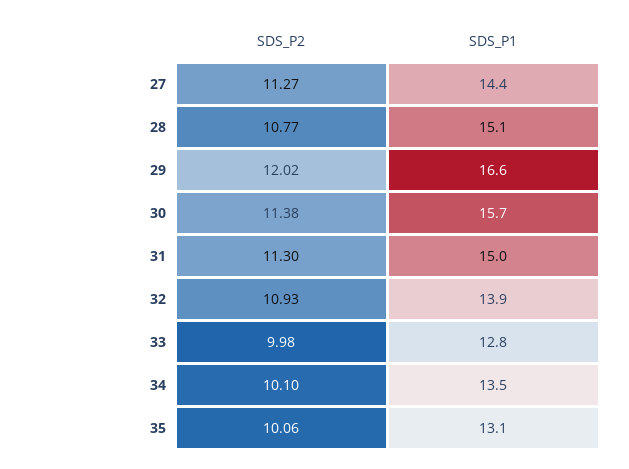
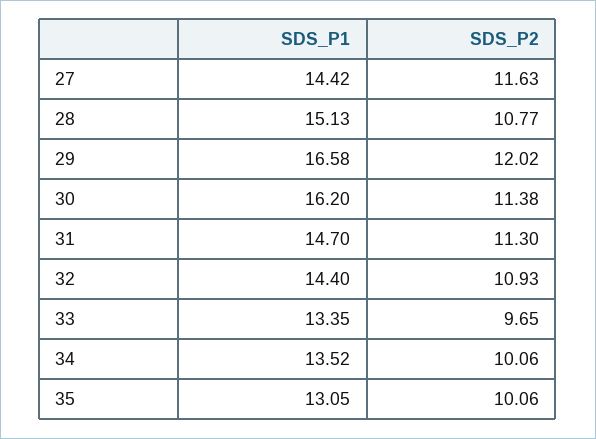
  {
    "SDS_P2": {
-     "27": 11.27,
+     "27": 11.63,
      "28": 10.77,
      "29": 12.02,
      "30": 11.38,
      "31": 11.3,
      "32": 10.93,
-     "33": 9.98,
+     "33": 9.65,
-     "34": 10.1,
+     "34": 10.06,
      "35": 10.06
    },
    "SDS_P1": {
      "27": 14.42,
      "28": 15.13,
      "29": 16.58,
-     "30": 15.7,
+     "30": 16.2,
-     "31": 15,
+     "31": 14.7,
-     "32": 13.9,
+     "32": 14.4,
-     "33": 12.8,
+     "33": 13.35,
      "34": 13.52,
      "35": 13.05
    }
  }

